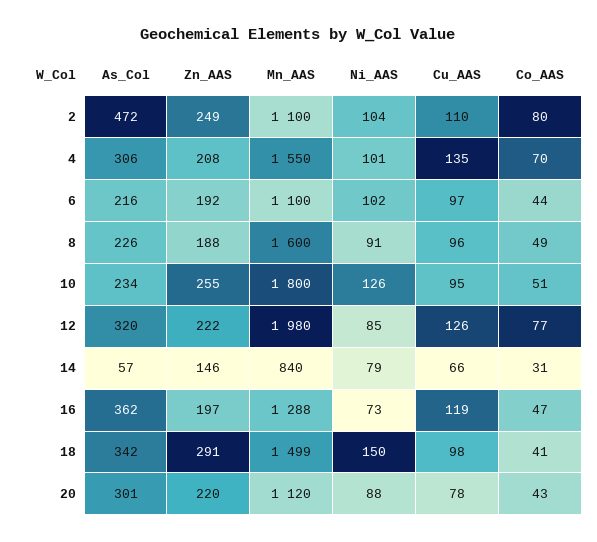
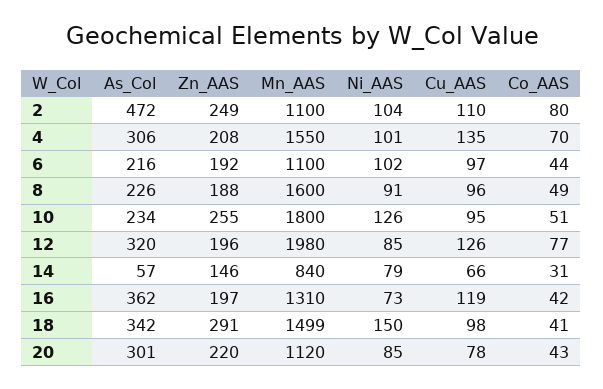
  {
    "As_Col": {
      "2": 472,
      "4": 306,
      "6": 216,
      "8": 226,
      "10": 234,
      "12": 320,
      "14": 57,
      "16": 362,
      "18": 342,
      "20": 301
    },
    "Zn_AAS": {
      "2": 249,
      "4": 208,
      "6": 192,
      "8": 188,
      "10": 255,
-     "12": 222,
+     "12": 196,
      "14": 146,
      "16": 197,
      "18": 291,
      "20": 220
    },
    "Mn_AAS": {
      "2": 1100,
      "4": 1550,
      "6": 1100,
      "8": 1600,
      "10": 1800,
      "12": 1980,
      "14": 840,
-     "16": 1288,
+     "16": 1310,
      "18": 1499,
      "20": 1120
    },
    "Ni_AAS": {
      "2": 104,
      "4": 101,
      "6": 102,
      "8": 91,
      "10": 126,
      "12": 85,
      "14": 79,
      "16": 73,
      "18": 150,
-     "20": 88
+     "20": 85
    },
    "Cu_AAS": {
      "2": 110,
      "4": 135,
      "6": 97,
      "8": 96,
      "10": 95,
      "12": 126,
      "14": 66,
      "16": 119,
      "18": 98,
      "20": 78
    },
    "Co_AAS": {
      "2": 80,
      "4": 70,
      "6": 44,
      "8": 49,
      "10": 51,
      "12": 77,
      "14": 31,
-     "16": 47,
+     "16": 42,
      "18": 41,
      "20": 43
    }
  }

